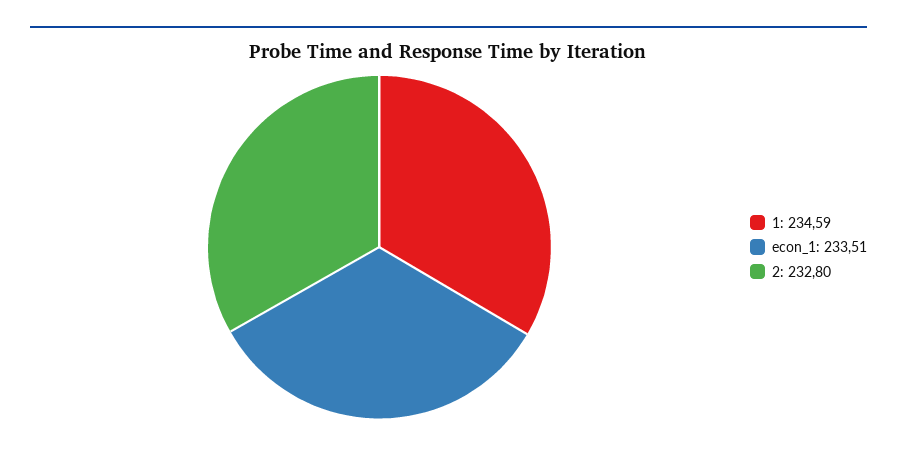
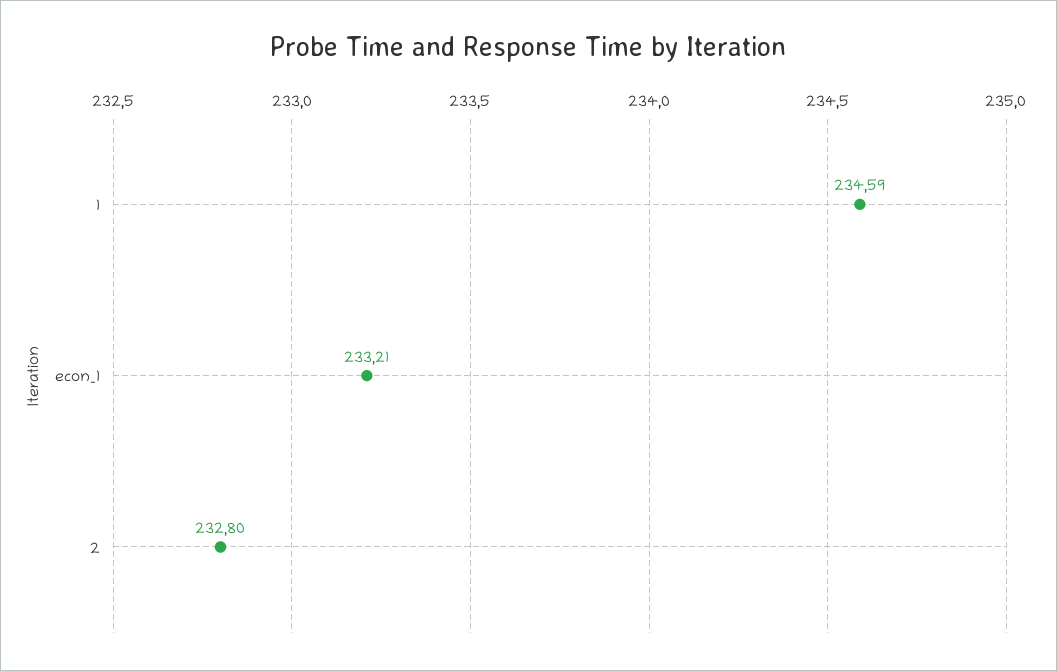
  {
    "1": 234.59,
-   "econ_1": 233.51,
+   "econ_1": 233.21,
    "2": 232.8
  }

